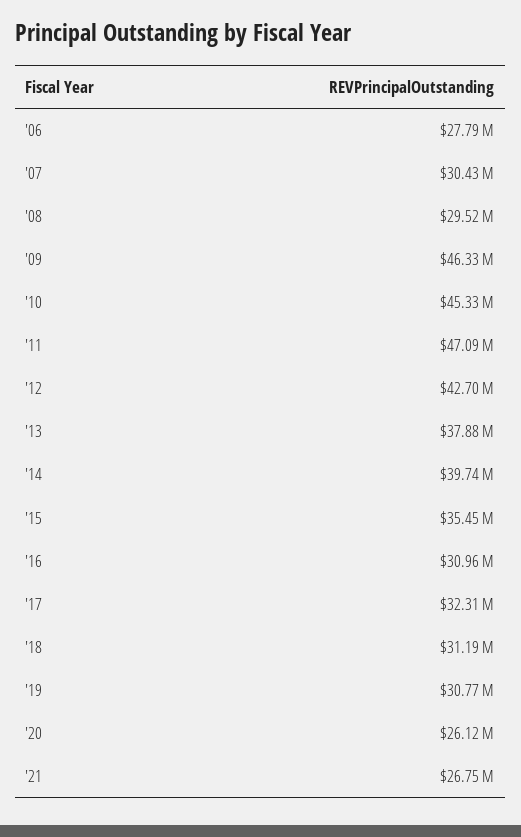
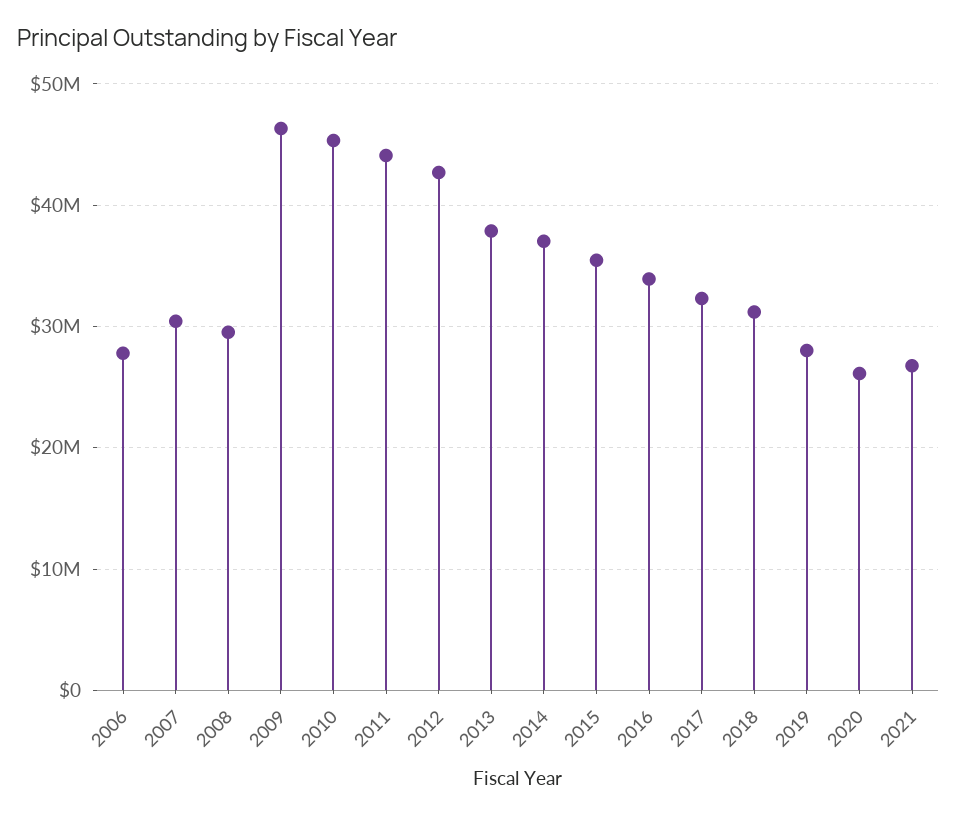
  {
    "'06": 27790000,
    "'07": 30430000,
    "'08": 29520000,
    "'09": 46330000,
    "'10": 45330000,
-   "'11": 47090000,
+   "'11": 44000000,
    "'12": 42700000,
    "'13": 37880000,
-   "'14": 39740000,
+   "'14": 37000000,
    "'15": 35450000,
-   "'16": 30960000,
+   "'16": 34000000,
    "'17": 32310000,
    "'18": 31190000,
-   "'19": 30770000,
+   "'19": 28000000,
    "'20": 26120000,
    "'21": 26750000
  }

